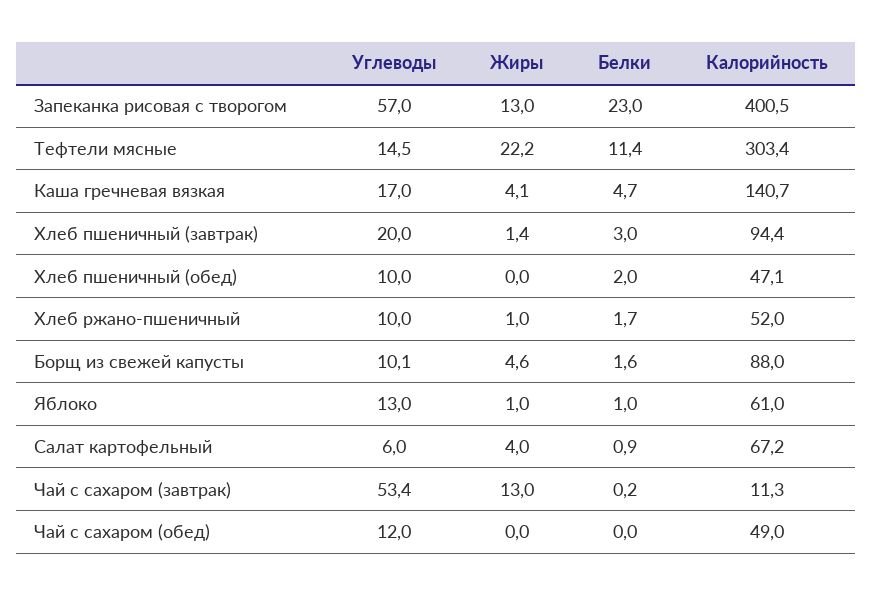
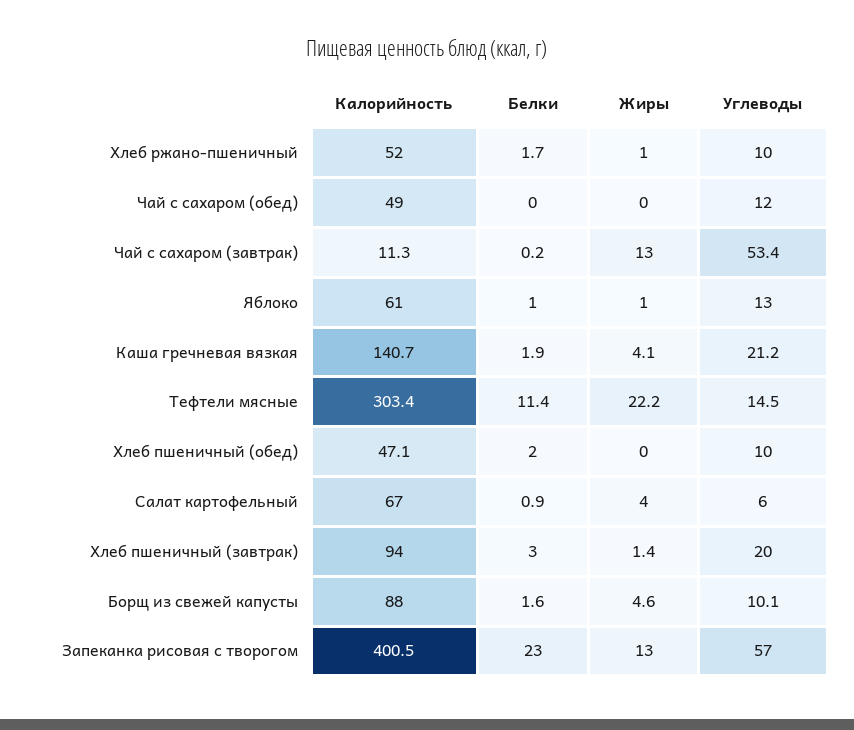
  {
    "Углеводы": {
      "Запеканка рисовая с творогом": 57,
      "Тефтели мясные": 14.5,
-     "Каша гречневая вязкая": 17,
+     "Каша гречневая вязкая": 21.2,
      "Хлеб пшеничный (завтрак)": 20,
      "Хлеб пшеничный (обед)": 10,
      "Хлеб ржано-пшеничный": 10,
      "Борщ из свежей капусты": 10.1,
      "Яблоко": 13,
      "Салат картофельный": 6,
      "Чай с сахаром (завтрак)": 53.4,
      "Чай с сахаром (обед)": 12
    },
    "Жиры": {
      "Запеканка рисовая с творогом": 13,
      "Тефтели мясные": 22.2,
      "Каша гречневая вязкая": 4.1,
      "Хлеб пшеничный (завтрак)": 1.4,
      "Хлеб пшеничный (обед)": 0,
      "Хлеб ржано-пшеничный": 1,
      "Борщ из свежей капусты": 4.6,
      "Яблоко": 1,
      "Салат картофельный": 4,
      "Чай с сахаром (завтрак)": 13,
      "Чай с сахаром (обед)": 0
    },
    "Белки": {
      "Запеканка рисовая с творогом": 23,
      "Тефтели мясные": 11.4,
-     "Каша гречневая вязкая": 4.7,
+     "Каша гречневая вязкая": 1.9,
      "Хлеб пшеничный (завтрак)": 3,
      "Хлеб пшеничный (обед)": 2,
      "Хлеб ржано-пшеничный": 1.7,
      "Борщ из свежей капусты": 1.6,
      "Яблоко": 1,
      "Салат картофельный": 0.9,
      "Чай с сахаром (завтрак)": 0.2,
      "Чай с сахаром (обед)": 0
    },
    "Калорийность": {
      "Запеканка рисовая с творогом": 400.5,
      "Тефтели мясные": 303.4,
      "Каша гречневая вязкая": 140.7,
-     "Хлеб пшеничный (завтрак)": 94.4,
+     "Хлеб пшеничный (завтрак)": 94,
      "Хлеб пшеничный (обед)": 47.1,
      "Хлеб ржано-пшеничный": 52,
      "Борщ из свежей капусты": 88,
      "Яблоко": 61,
-     "Салат картофельный": 67.2,
+     "Салат картофельный": 67,
      "Чай с сахаром (завтрак)": 11.3,
      "Чай с сахаром (обед)": 49
    }
  }

